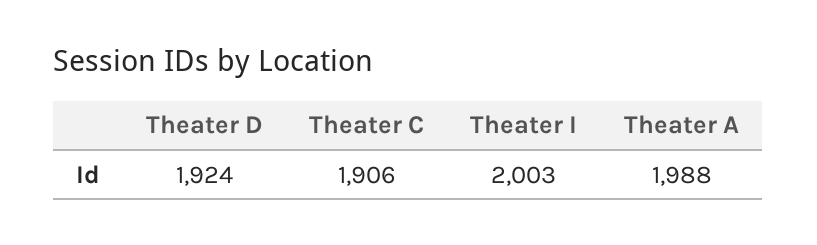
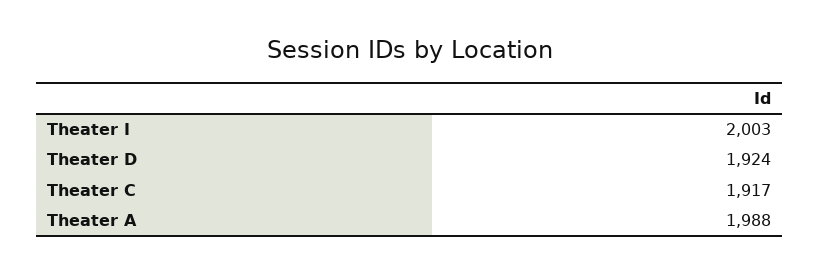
  {
    "Theater D": 1924,
-   "Theater C": 1906,
+   "Theater C": 1917,
    "Theater I": 2003,
    "Theater A": 1988
  }

